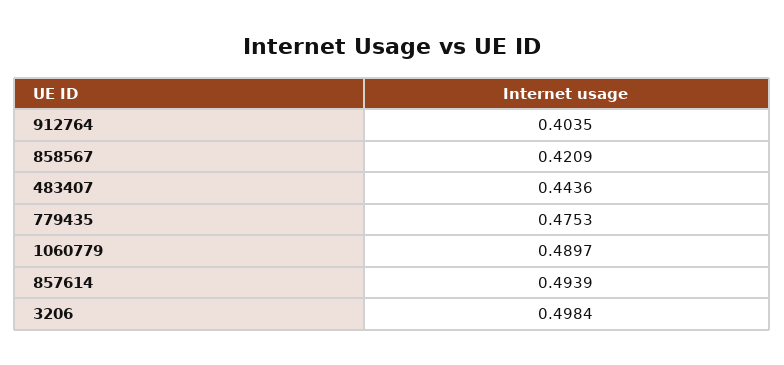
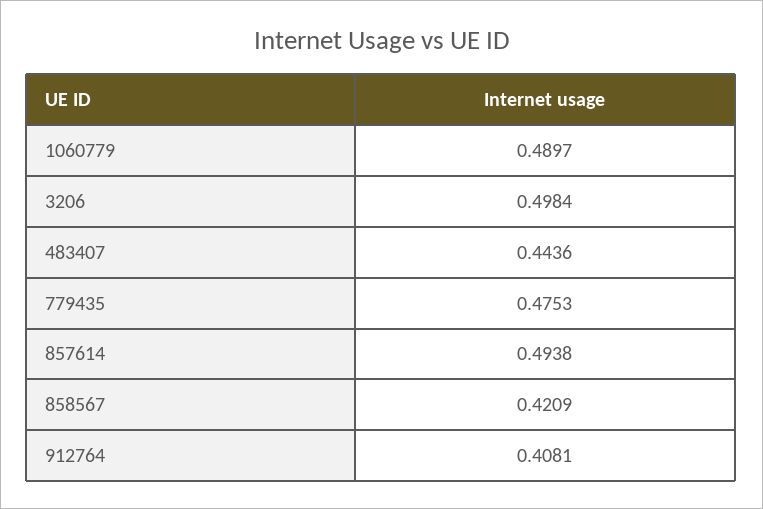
  {
-   "912764": 0.4035,
+   "912764": 0.4081,
    "858567": 0.4209,
    "483407": 0.4436,
    "779435": 0.4753,
    "1060779": 0.4897,
-   "857614": 0.4939,
+   "857614": 0.4938,
    "3206": 0.4984
  }

